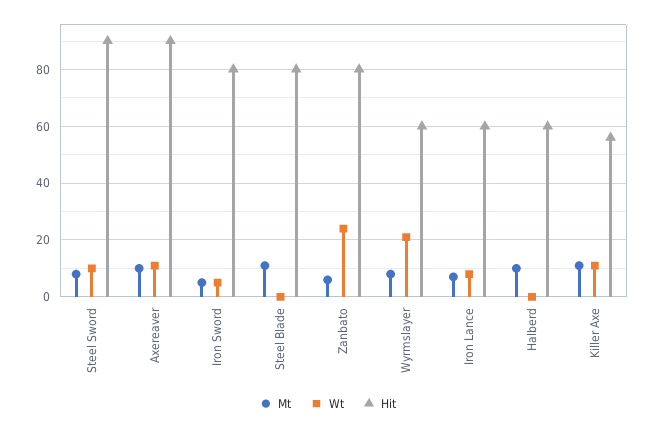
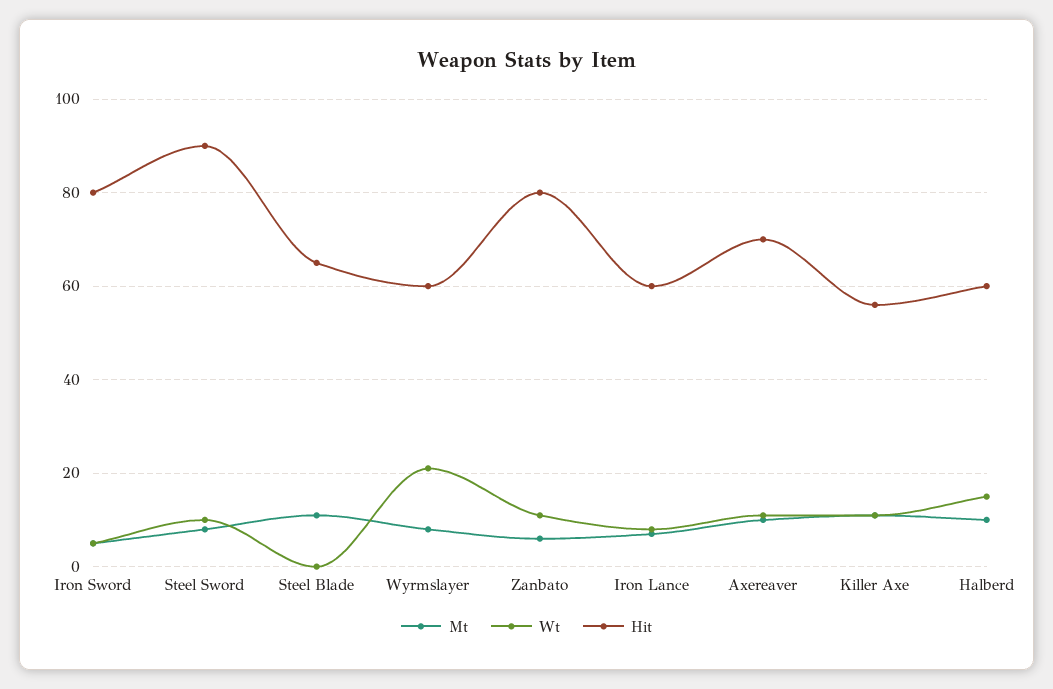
  {
    "Mt": {
      "Steel Sword": 10,
      "Axereaver": 10,
      "Iron Sword": 5,
      "Steel Blade": 10,
      "Zanbato": 5,
      "Wyrmslayer": 10,
      "Iron Lance": 5,
      "Halberd": 10,
      "Killer Axe": 10
    },
    "Wt": {
      "Steel Sword": 10,
      "Axereaver": 10,
      "Iron Sword": 5,
      "Steel Blade": 0,
-     "Zanbato": 25,
+     "Zanbato": 10,
      "Wyrmslayer": 20,
      "Iron Lance": 10,
-     "Halberd": 0,
+     "Halberd": 15,
      "Killer Axe": 10
    },
    "Hit": {
      "Steel Sword": 90,
-     "Axereaver": 90,
+     "Axereaver": 70,
      "Iron Sword": 80,
-     "Steel Blade": 80,
+     "Steel Blade": 65,
      "Zanbato": 80,
      "Wyrmslayer": 60,
      "Iron Lance": 60,
      "Halberd": 60,
      "Killer Axe": 55
    }
  }

